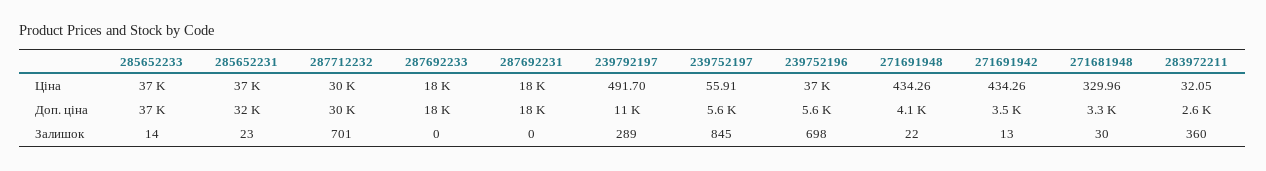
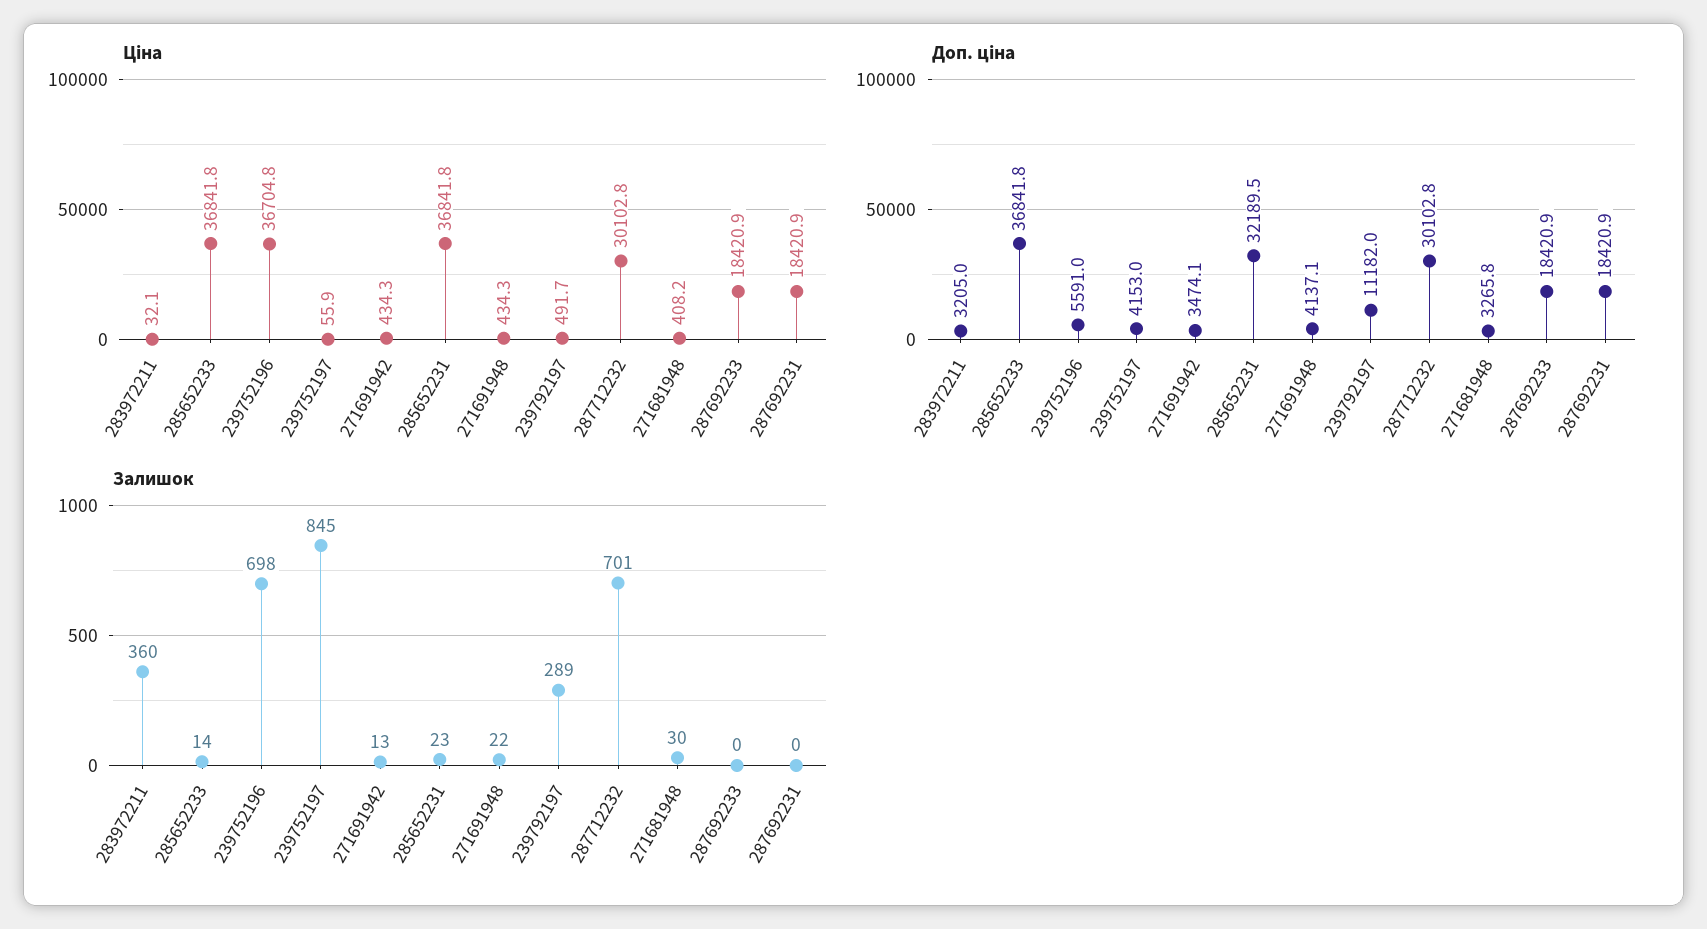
  {
    "Ціна": {
      "285652233": 36841.8,
      "285652231": 36841.8,
      "287712232": 30102.8,
      "287692233": 18420.9,
      "287692231": 18420.9,
      "239792197": 491.7,
      "239752197": 55.91,
      "239752196": 36704.8,
      "271691948": 434.26,
      "271691942": 434.26,
-     "271681948": 329.96,
+     "271681948": 408.2,
      "283972211": 32.05
    },
    "Доп. ціна": {
      "285652233": 36841.8,
      "285652231": 32189.5,
      "287712232": 30102.8,
      "287692233": 18420.9,
      "287692231": 18420.9,
      "239792197": 11182,
-     "239752197": 5600,
+     "239752197": 4153,
      "239752196": 5591,
      "271691948": 4137.1,
      "271691942": 3474.1,
      "271681948": 3265.8,
-     "283972211": 2600
+     "283972211": 3205
    },
    "Залишок": {
      "285652233": 14,
      "285652231": 23,
      "287712232": 701,
      "287692233": 0,
      "287692231": 0,
      "239792197": 289,
      "239752197": 845,
      "239752196": 698,
      "271691948": 22,
      "271691942": 13,
      "271681948": 30,
      "283972211": 360
    }
  }

